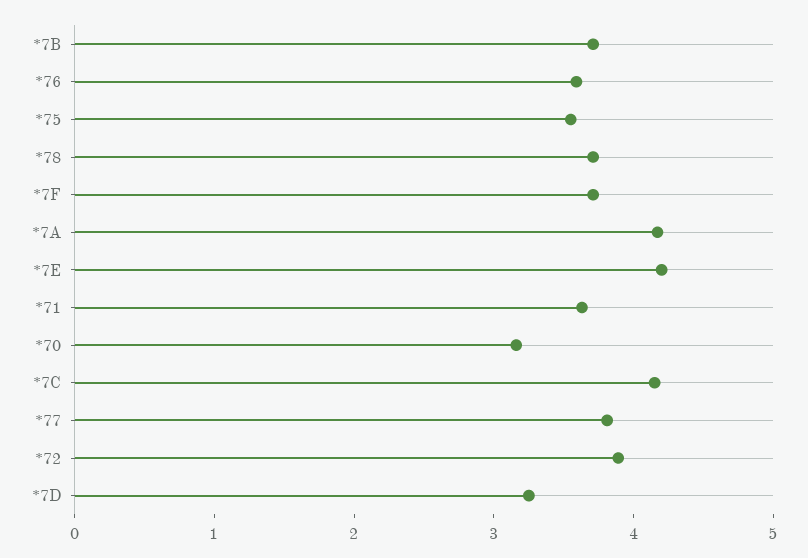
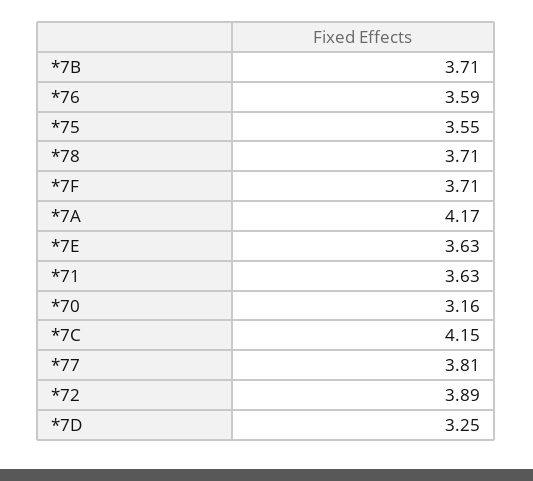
  {
    "*7B": 3.71,
    "*76": 3.59,
    "*75": 3.55,
    "*78": 3.71,
    "*7F": 3.71,
    "*7A": 4.17,
-   "*7E": 4.2,
+   "*7E": 3.63,
    "*71": 3.63,
    "*70": 3.16,
    "*7C": 4.15,
    "*77": 3.81,
    "*72": 3.89,
    "*7D": 3.25
  }

